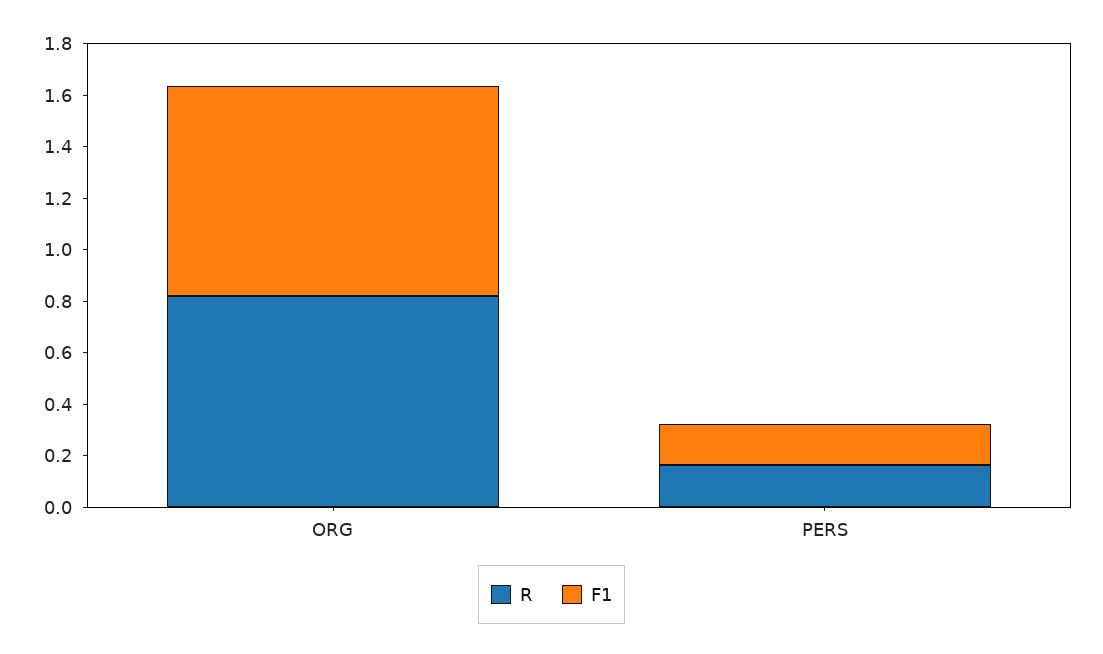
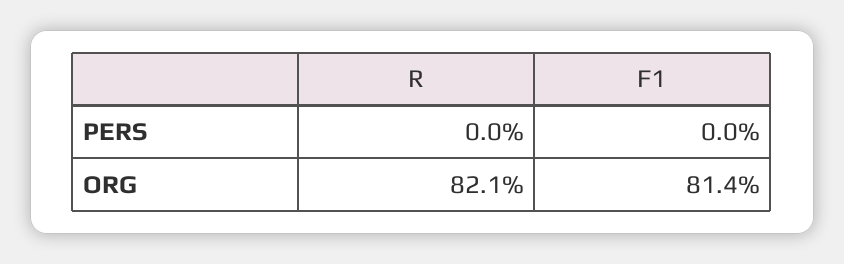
  {
    "R": {
      "ORG": 0.821,
-     "PERS": 0.15
+     "PERS": 0
    },
    "F1": {
      "ORG": 0.814,
-     "PERS": 0.15
+     "PERS": 0
    }
  }

